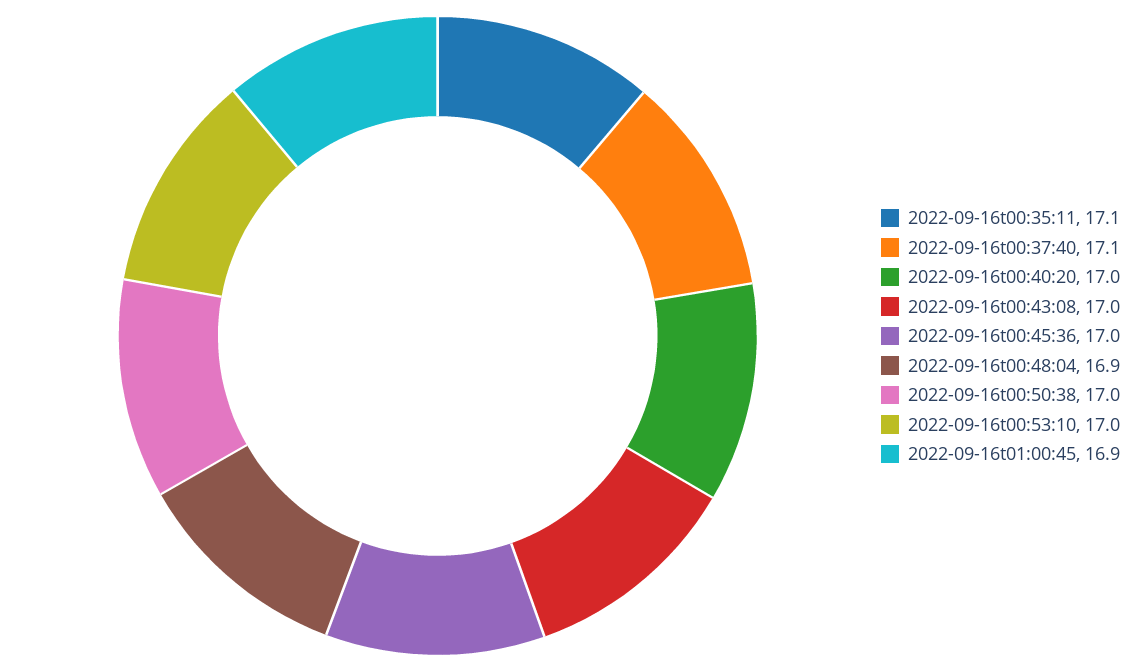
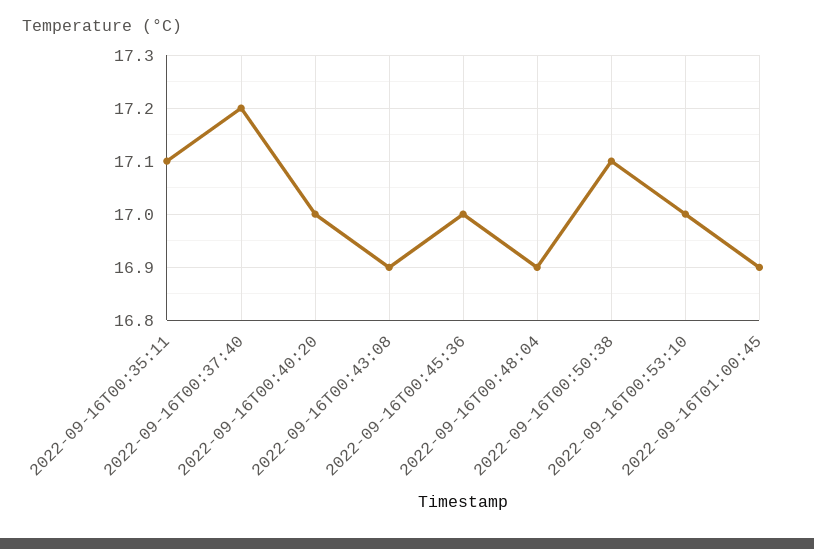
  {
    "2022-09-16t00:35:11": 17.1,
-   "2022-09-16t00:37:40": 17.1,
+   "2022-09-16t00:37:40": 17.2,
    "2022-09-16t00:40:20": 17,
-   "2022-09-16t00:43:08": 17,
+   "2022-09-16t00:43:08": 16.9,
    "2022-09-16t00:45:36": 17,
    "2022-09-16t00:48:04": 16.9,
-   "2022-09-16t00:50:38": 17,
+   "2022-09-16t00:50:38": 17.1,
    "2022-09-16t00:53:10": 17,
    "2022-09-16t01:00:45": 16.9
  }

